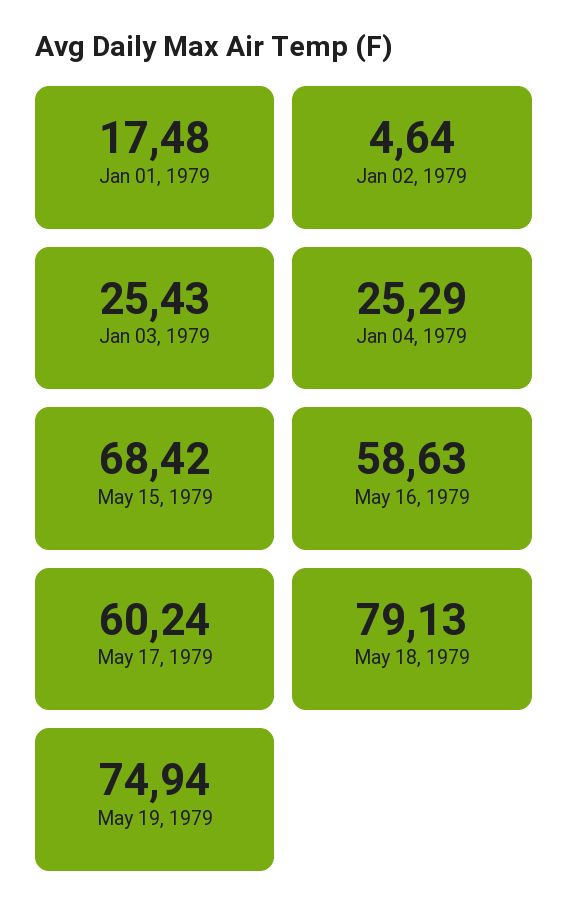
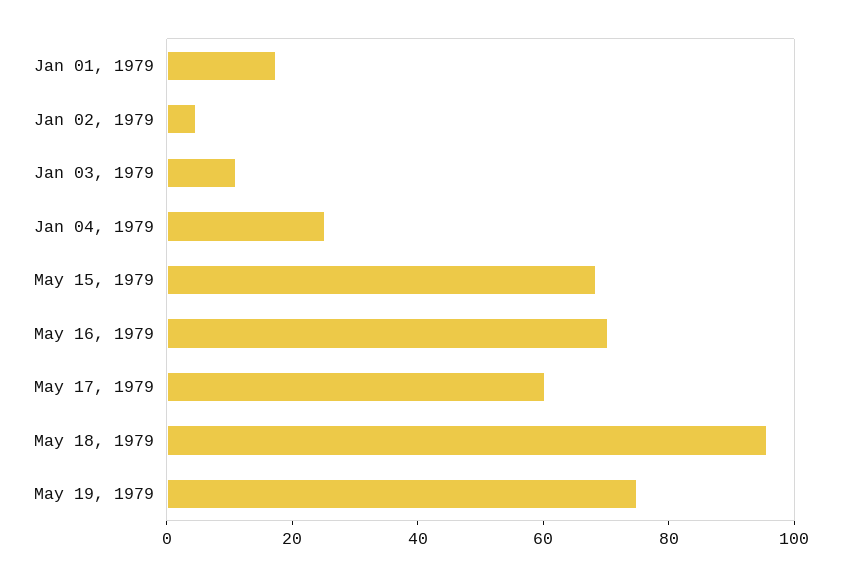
  {
    "Jan 01, 1979": 17.48,
    "Jan 02, 1979": 4.64,
-   "Jan 03, 1979": 25.43,
+   "Jan 03, 1979": 10,
    "Jan 04, 1979": 25.29,
    "May 15, 1979": 68.42,
-   "May 16, 1979": 58.63,
+   "May 16, 1979": 70,
    "May 17, 1979": 60.24,
-   "May 18, 1979": 79.13,
+   "May 18, 1979": 95,
    "May 19, 1979": 74.94
  }

